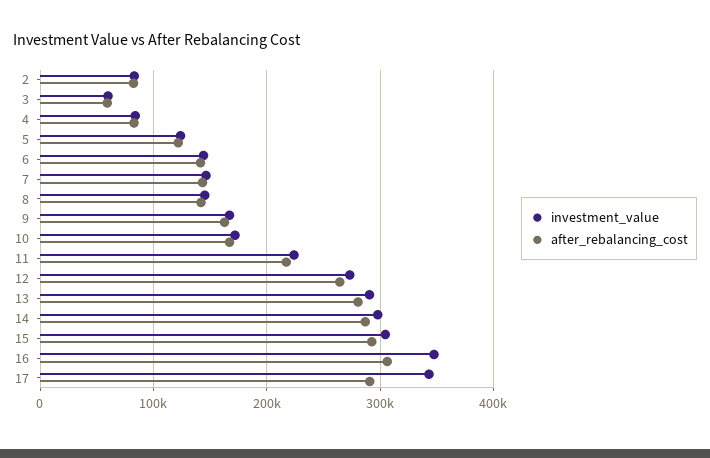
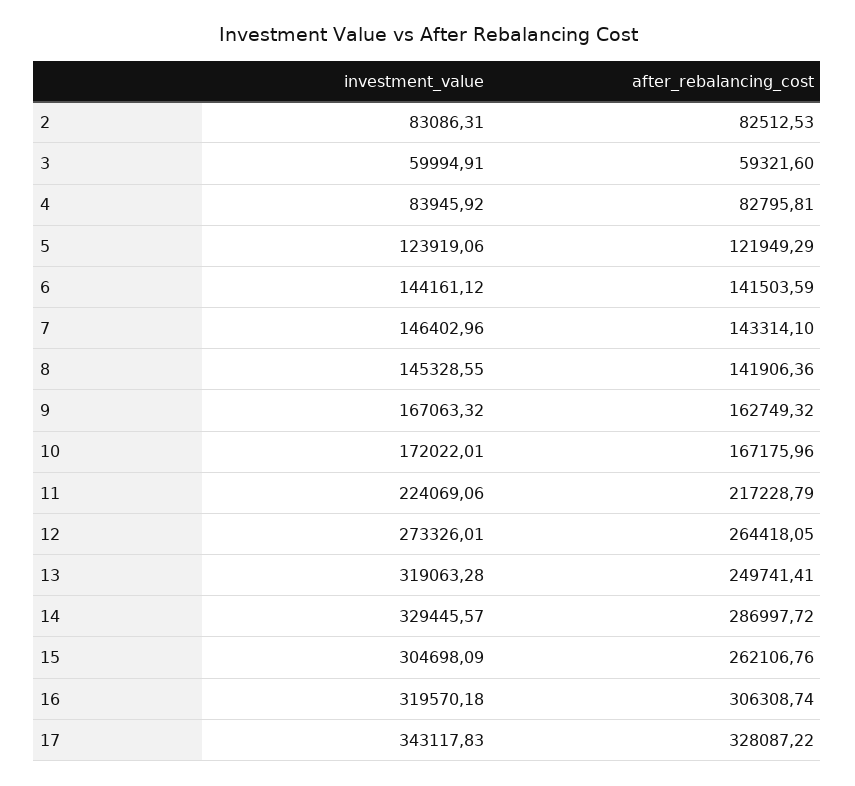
  {
    "investment_value": {
      "2": 83086.31,
      "3": 59994.91,
      "4": 83945.92,
      "5": 123919.06,
      "6": 144161.12,
      "7": 146402.96,
      "8": 145328.55,
      "9": 167063.32,
      "10": 172022.01,
      "11": 224069.06,
      "12": 273326.01,
-     "13": 290000,
+     "13": 319063.28,
-     "14": 300000,
+     "14": 329445.57,
      "15": 304698.09,
-     "16": 350000,
+     "16": 319570.18,
      "17": 343117.83
    },
    "after_rebalancing_cost": {
      "2": 82512.53,
      "3": 59321.6,
      "4": 82795.81,
      "5": 121949.29,
      "6": 141503.59,
      "7": 143314.1,
      "8": 141906.36,
      "9": 162749.32,
      "10": 167175.96,
      "11": 217228.79,
      "12": 264418.05,
-     "13": 280000,
+     "13": 249741.41,
      "14": 286997.72,
-     "15": 290000,
+     "15": 262106.76,
      "16": 306308.74,
-     "17": 290000
+     "17": 328087.22
    }
  }

